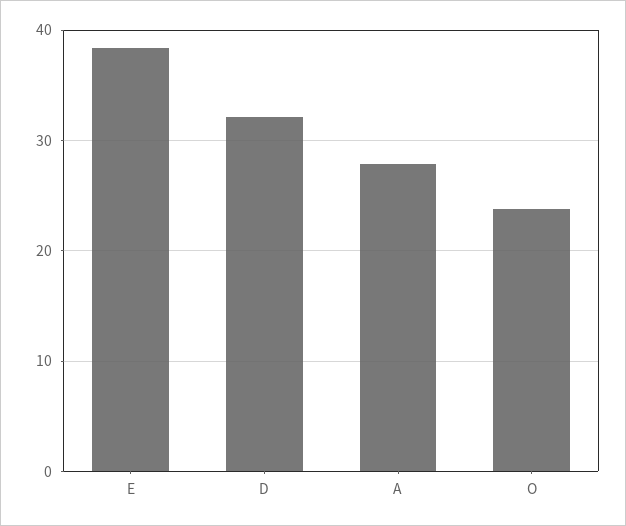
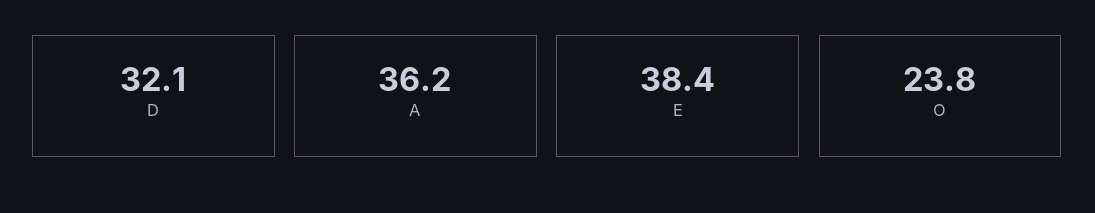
  {
    "E": 38.4,
    "D": 32.1,
-   "A": 28,
+   "A": 36.2,
    "O": 23.8
  }

